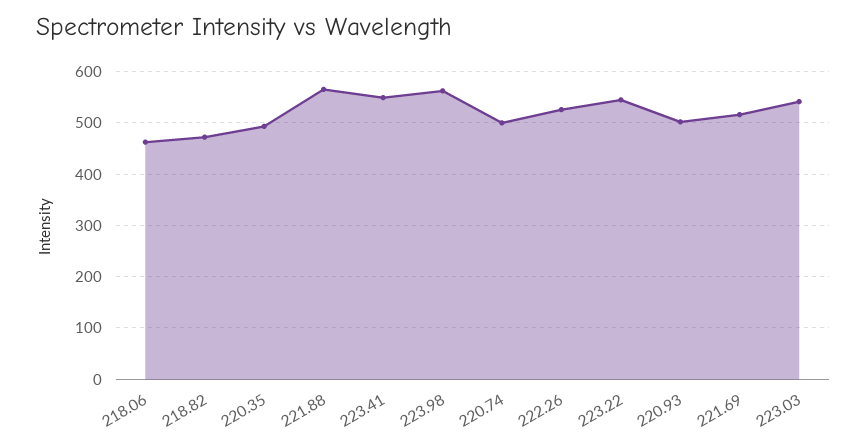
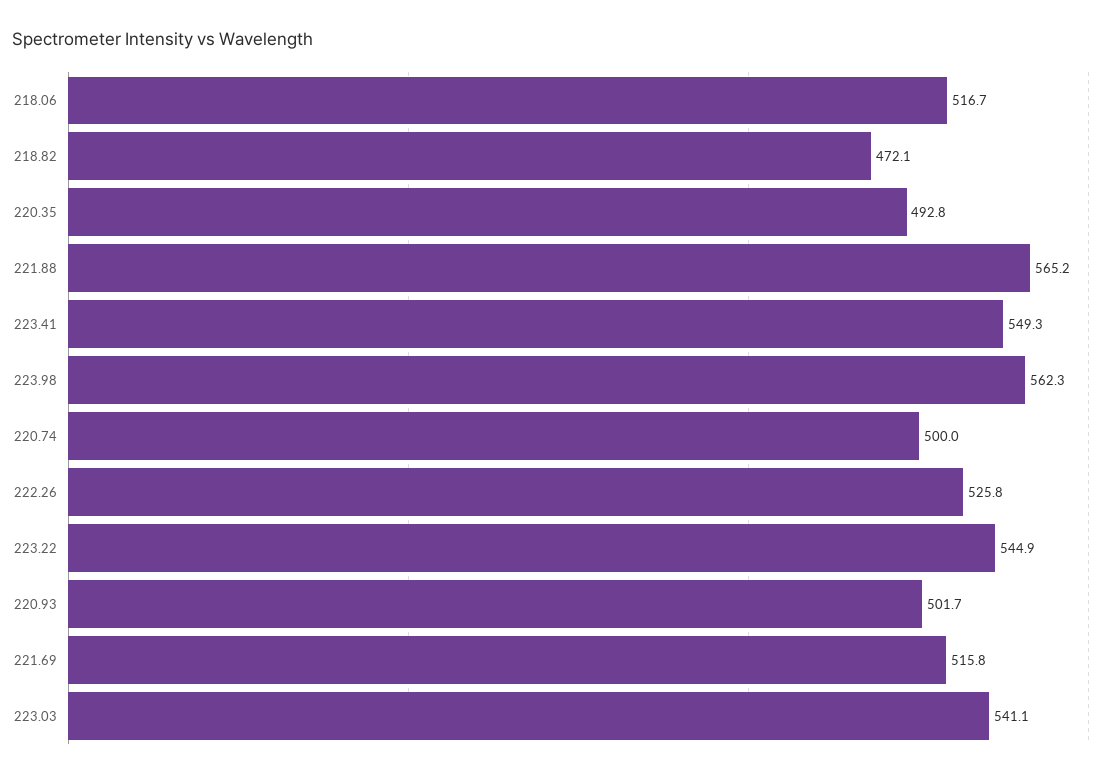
  {
-   "218.06": 460,
+   "218.06": 516.7,
    "218.82": 472.1,
    "220.35": 492.8,
    "221.88": 565.2,
    "223.41": 549.3,
    "223.98": 562.3,
    "220.74": 500,
    "222.26": 525.8,
    "223.22": 544.9,
    "220.93": 501.7,
    "221.69": 515.8,
    "223.03": 541.1
  }

